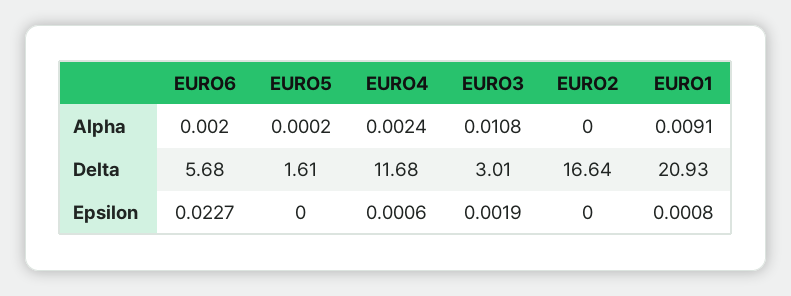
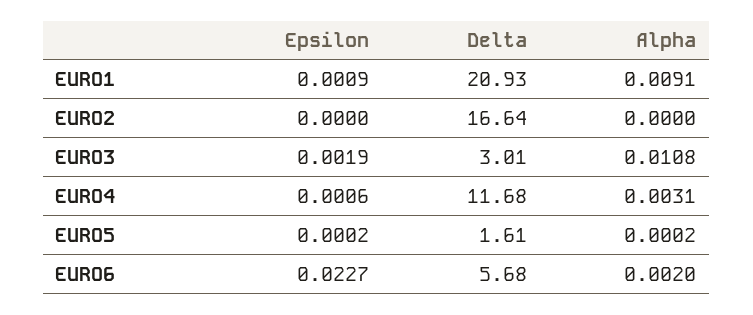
  {
    "EURO6": {
      "Alpha": 0.002,
      "Delta": 5.68,
      "Epsilon": 0.0227
    },
    "EURO5": {
      "Alpha": 0.0002,
      "Delta": 1.61,
-     "Epsilon": 0
+     "Epsilon": 0.0002
    },
    "EURO4": {
-     "Alpha": 0.0024,
+     "Alpha": 0.0031,
      "Delta": 11.68,
      "Epsilon": 0.0006
    },
    "EURO3": {
      "Alpha": 0.0108,
      "Delta": 3.01,
      "Epsilon": 0.0019
    },
    "EURO2": {
      "Alpha": 0,
      "Delta": 16.64,
      "Epsilon": 0
    },
    "EURO1": {
      "Alpha": 0.0091,
      "Delta": 20.93,
-     "Epsilon": 0.0008
+     "Epsilon": 0.0009
    }
  }

